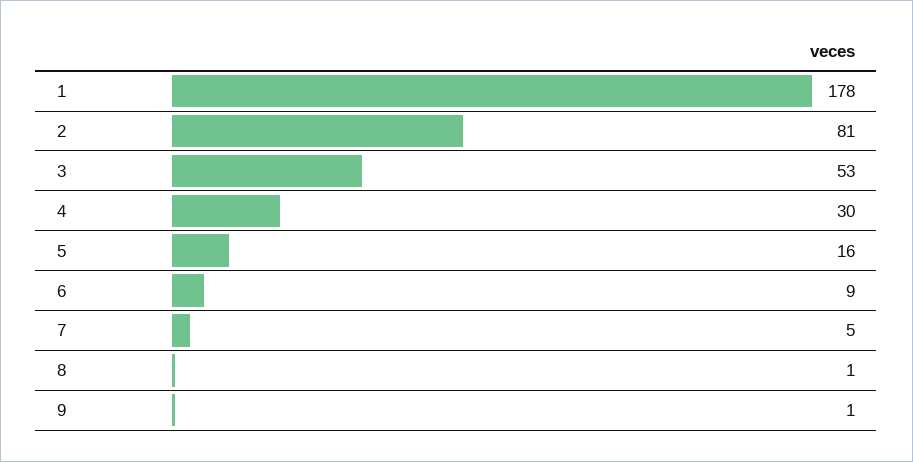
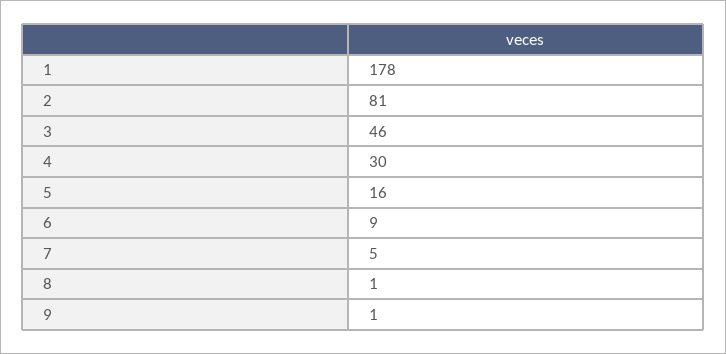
  {
    "1": 178,
    "2": 81,
-   "3": 53,
+   "3": 46,
    "4": 30,
    "5": 16,
    "6": 9,
    "7": 5,
    "8": 1,
    "9": 1
  }

